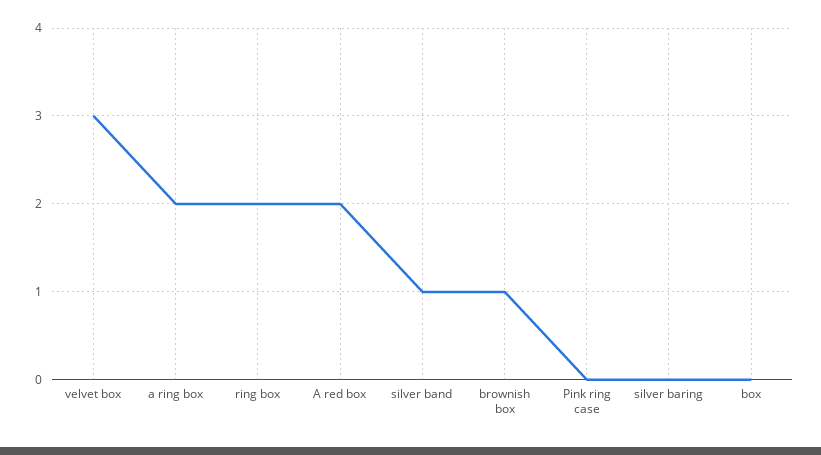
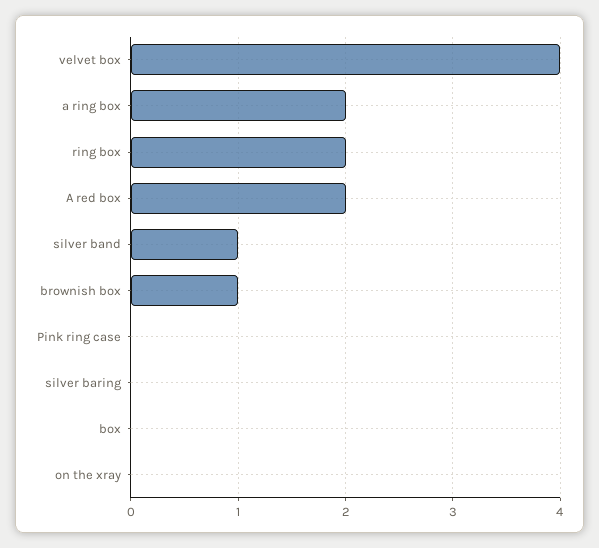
  {
-   "velvet box": 3,
+   "velvet box": 4,
    "a ring box": 2,
    "ring box": 2,
    "A red box": 2,
    "silver band": 1,
    "brownish box": 1,
    "Pink ring case": 0,
    "silver baring": 0,
-   "box": 0
+   "box": 0,
+   "on the xray": 0
  }

